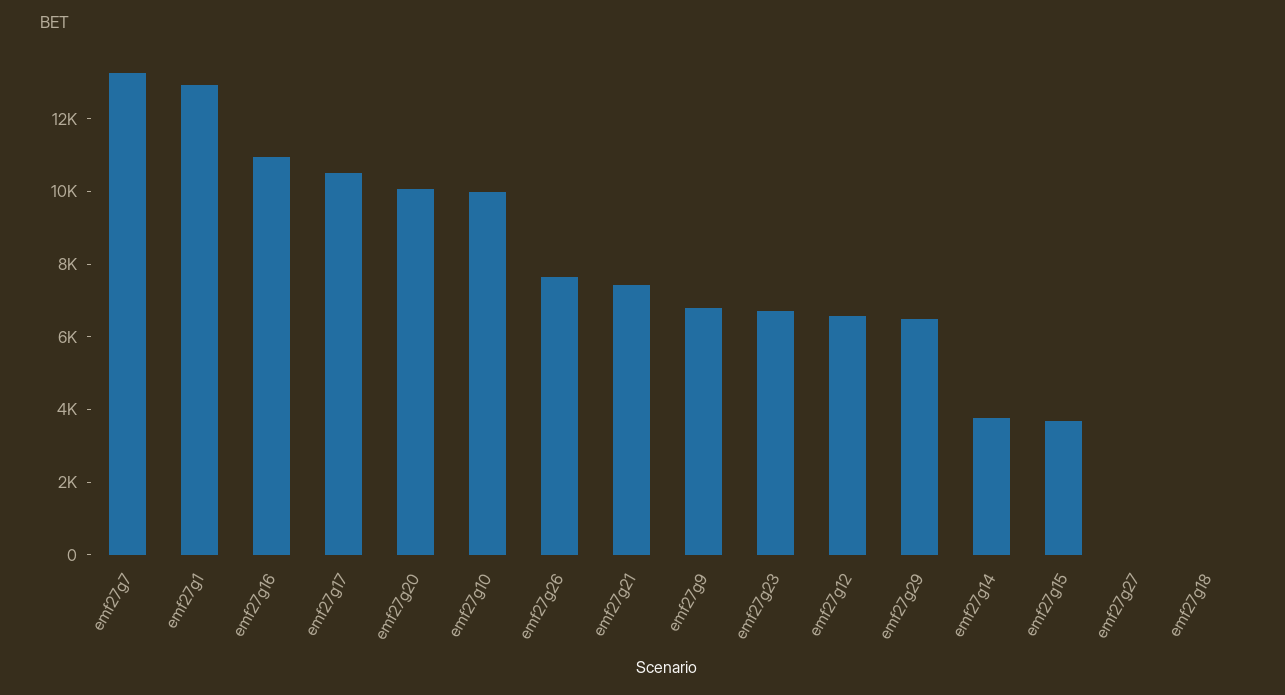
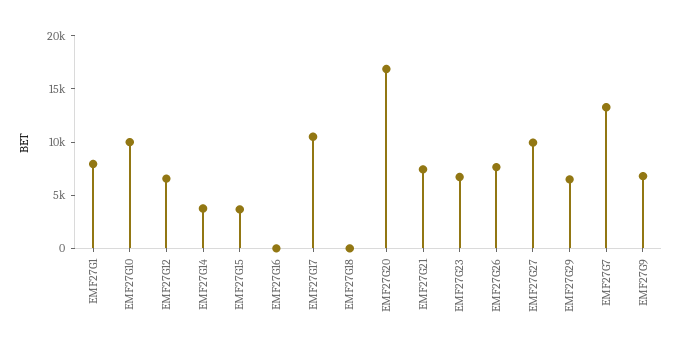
  {
    "emf27g7": 13500,
-   "emf27g1": 13000,
+   "emf27g1": 8000,
-   "emf27g16": 11000,
+   "emf27g16": 0,
    "emf27g17": 10500,
-   "emf27g20": 10000,
+   "emf27g20": 17000,
    "emf27g10": 10000,
    "emf27g26": 7500,
    "emf27g21": 7500,
    "emf27g9": 7000,
    "emf27g23": 6500,
    "emf27g12": 6500,
    "emf27g29": 6500,
    "emf27g14": 4000,
    "emf27g15": 3500,
-   "emf27g27": 0,
+   "emf27g27": 10000,
    "emf27g18": 0
  }

